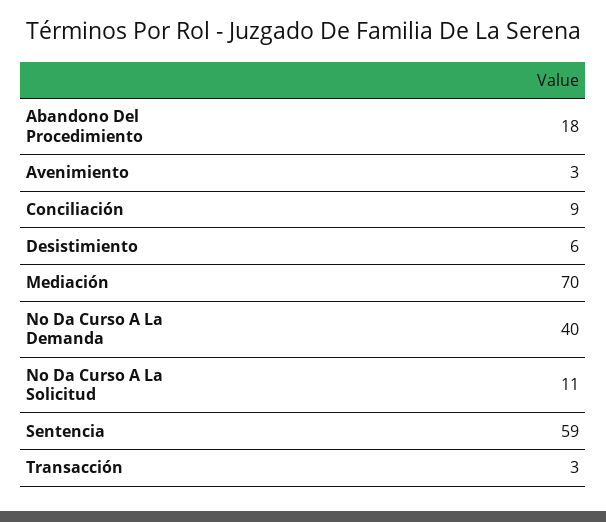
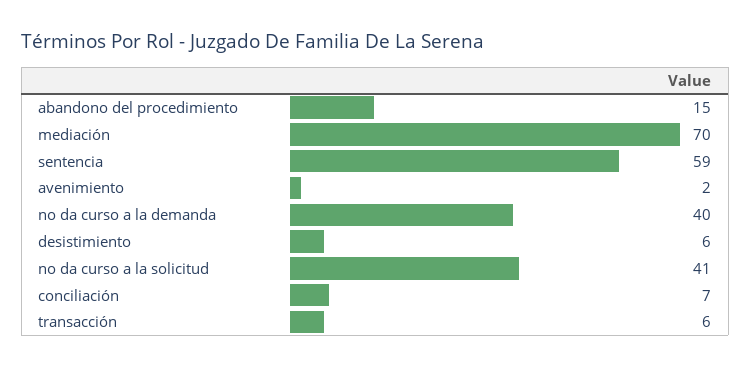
  {
-   "Abandono Del Procedimiento": 18,
+   "Abandono Del Procedimiento": 15,
-   "Avenimiento": 3,
+   "Avenimiento": 2,
-   "Conciliación": 9,
+   "Conciliación": 7,
    "Desistimiento": 6,
    "Mediación": 70,
    "No Da Curso A La Demanda": 40,
-   "No Da Curso A La Solicitud": 11,
+   "No Da Curso A La Solicitud": 41,
    "Sentencia": 59,
-   "Transacción": 3
+   "Transacción": 6
  }

